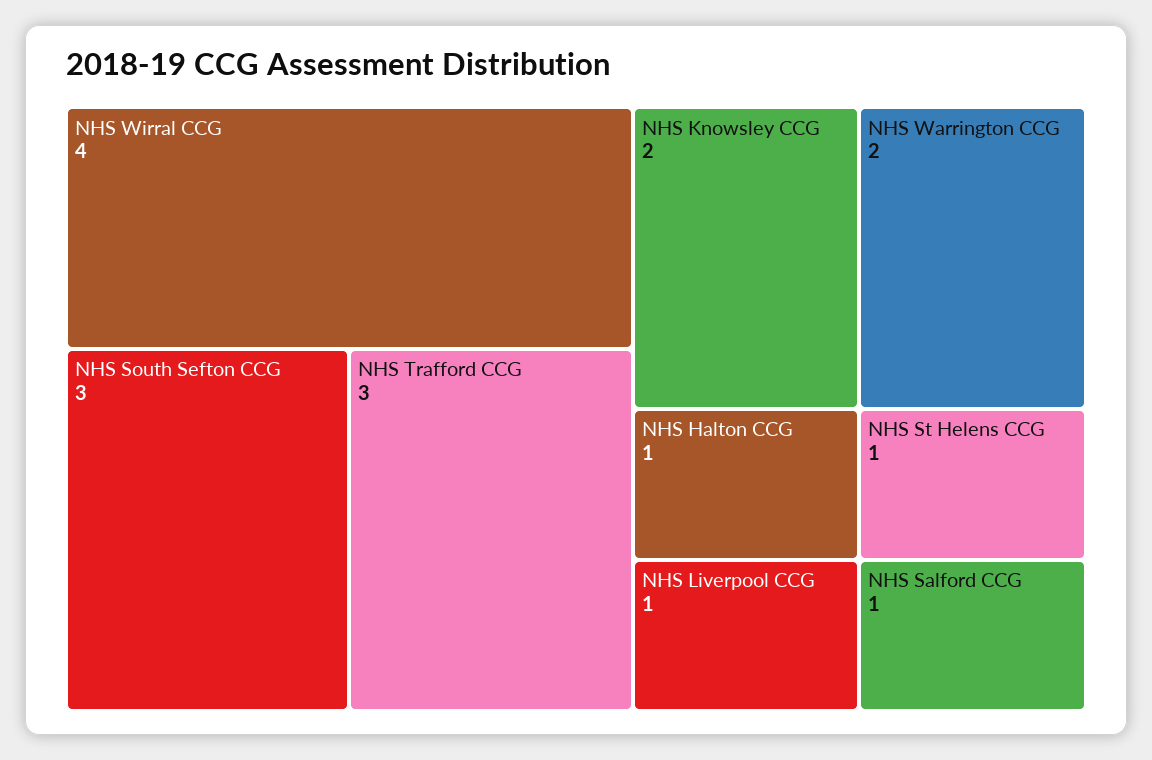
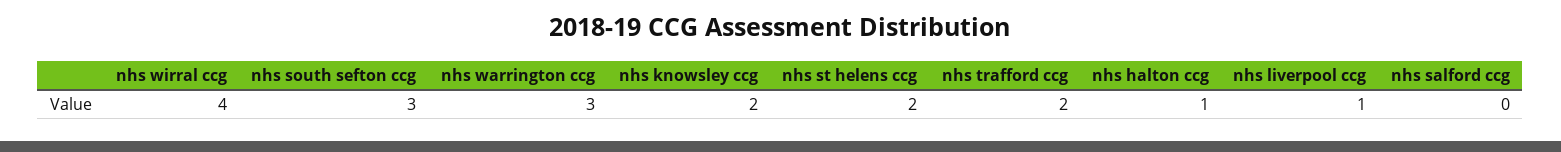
  {
    "NHS Wirral CCG": 4,
    "NHS South Sefton CCG": 3,
-   "NHS Trafford CCG": 3,
+   "NHS Trafford CCG": 2,
    "NHS Knowsley CCG": 2,
-   "NHS Warrington CCG": 2,
+   "NHS Warrington CCG": 3,
    "NHS Halton CCG": 1,
    "NHS Liverpool CCG": 1,
-   "NHS St Helens CCG": 1,
+   "NHS St Helens CCG": 2,
-   "NHS Salford CCG": 1
+   "NHS Salford CCG": 0
  }

